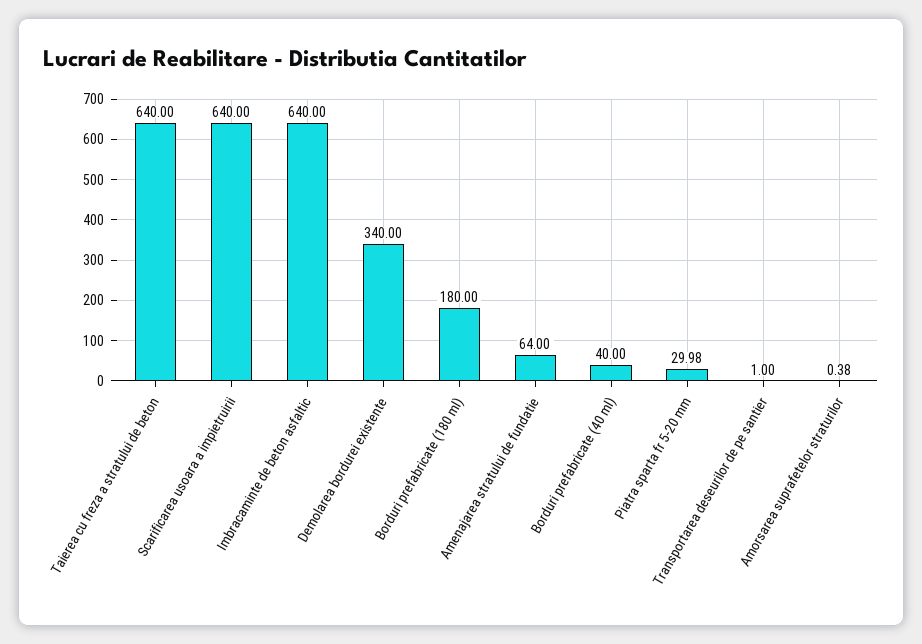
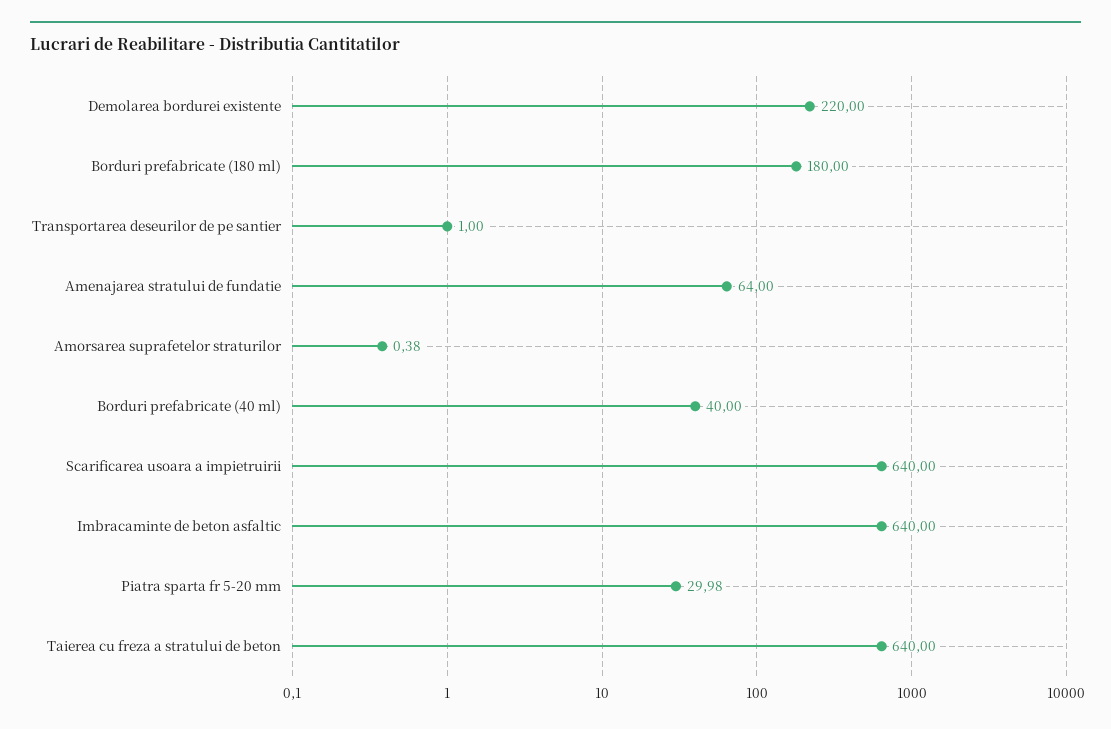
  {
    "Taierea cu freza a stratului de beton": 640,
    "Scarificarea usoara a impietruirii": 640,
    "Imbracaminte de beton asfaltic": 640,
-   "Demolarea bordurei existente": 340,
+   "Demolarea bordurei existente": 220,
    "Borduri prefabricate (180 ml)": 180,
    "Amenajarea stratului de fundatie": 64,
    "Borduri prefabricate (40 ml)": 40,
    "Piatra sparta fr 5-20 mm": 29.98,
    "Transportarea deseurilor de pe santier": 1,
    "Amorsarea suprafetelor straturilor": 0.38
  }

